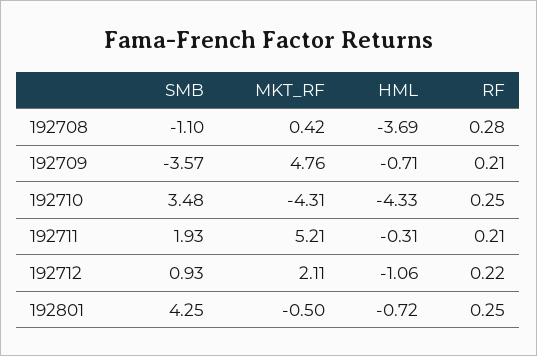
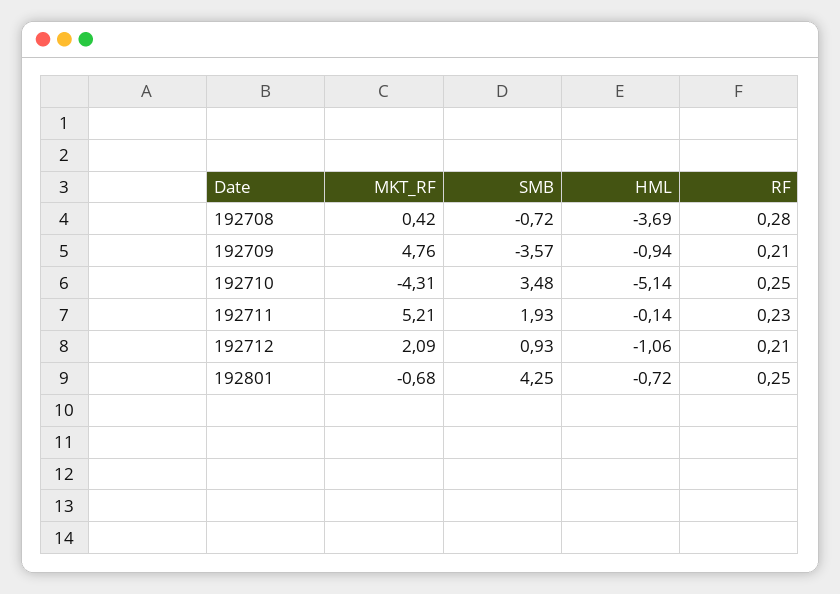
  {
    "SMB": {
-     "192708": -1.1,
+     "192708": -0.72,
      "192709": -3.57,
      "192710": 3.48,
      "192711": 1.93,
      "192712": 0.93,
      "192801": 4.25
    },
    "MKT_RF": {
      "192708": 0.42,
      "192709": 4.76,
      "192710": -4.31,
      "192711": 5.21,
-     "192712": 2.11,
+     "192712": 2.09,
-     "192801": -0.5
+     "192801": -0.68
    },
    "HML": {
      "192708": -3.69,
-     "192709": -0.71,
+     "192709": -0.94,
-     "192710": -4.33,
+     "192710": -5.14,
-     "192711": -0.31,
+     "192711": -0.14,
      "192712": -1.06,
      "192801": -0.72
    },
    "RF": {
      "192708": 0.28,
      "192709": 0.21,
      "192710": 0.25,
-     "192711": 0.21,
+     "192711": 0.23,
-     "192712": 0.22,
+     "192712": 0.21,
      "192801": 0.25
    }
  }

